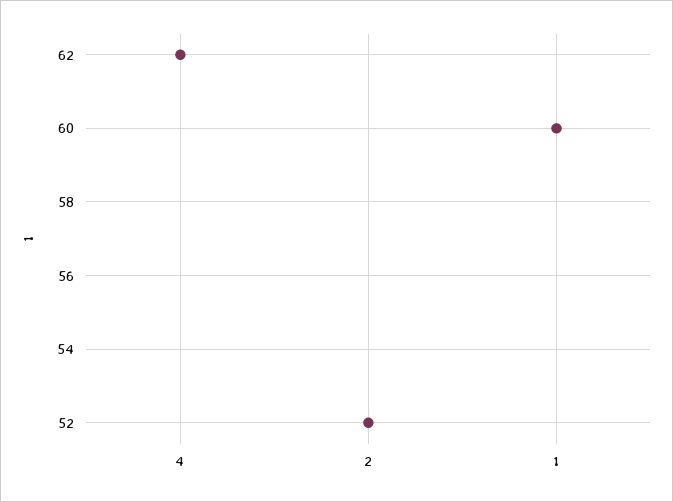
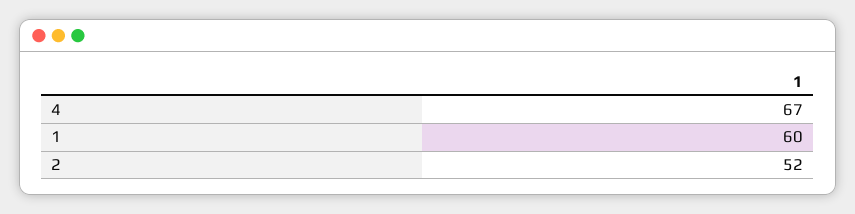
  {
-   "4": 62,
+   "4": 67,
    "2": 52,
    "1": 60
  }

